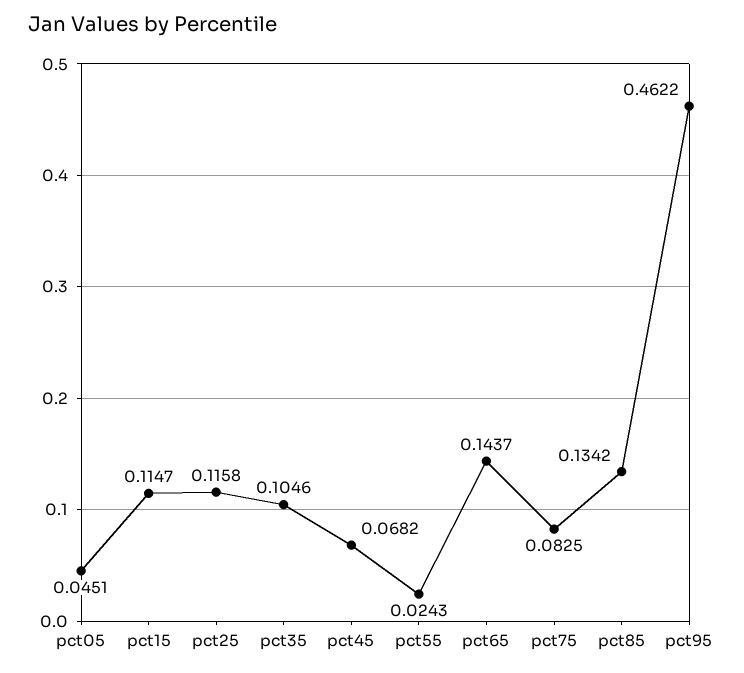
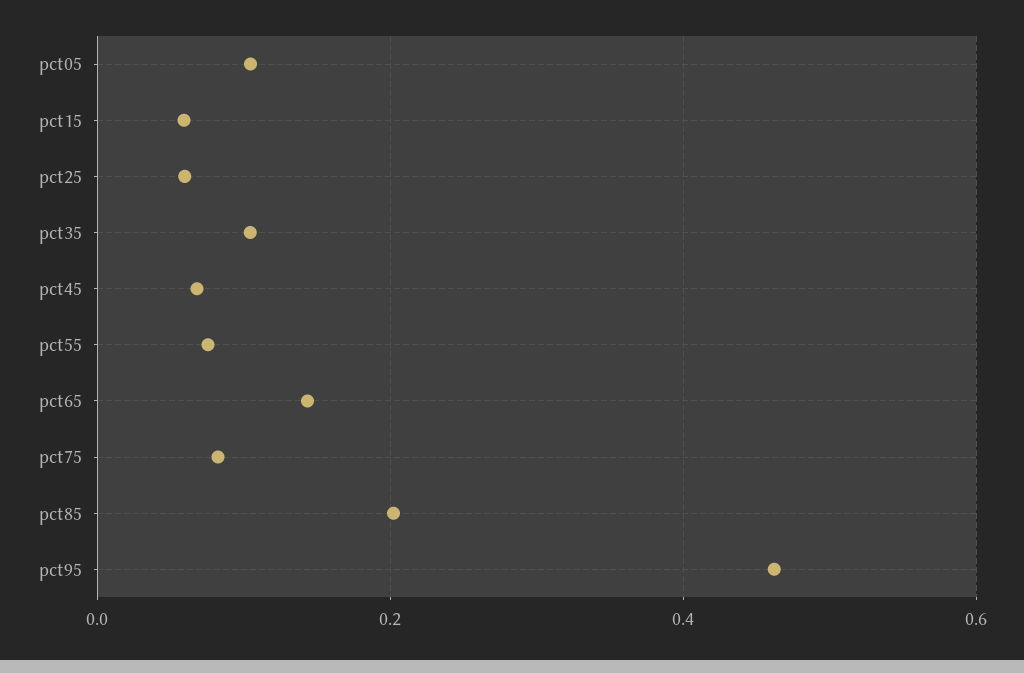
  {
-   "pct05": 0.0451,
+   "pct05": 0.1,
-   "pct15": 0.1147,
+   "pct15": 0.06,
-   "pct25": 0.1158,
+   "pct25": 0.06,
    "pct35": 0.1046,
    "pct45": 0.0682,
-   "pct55": 0.0243,
+   "pct55": 0.08,
    "pct65": 0.1437,
    "pct75": 0.0825,
-   "pct85": 0.1342,
+   "pct85": 0.2,
    "pct95": 0.4622
  }

